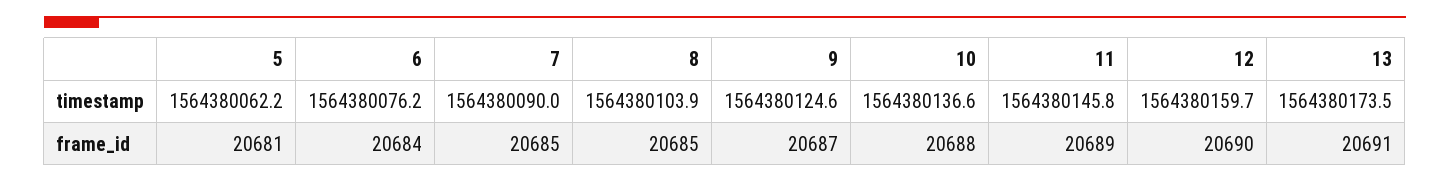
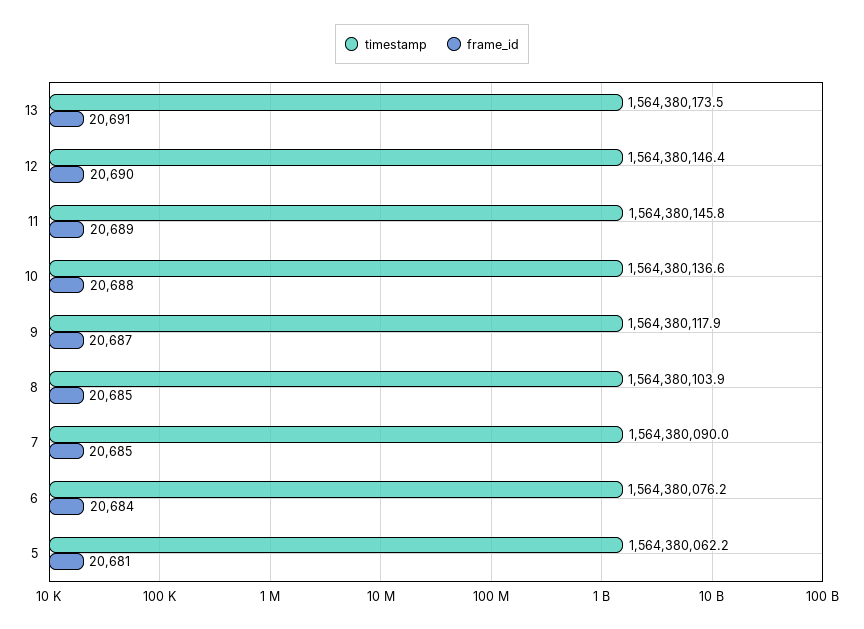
  {
    "timestamp": {
      "5": 1564380062.2,
      "6": 1564380076.2,
      "7": 1564380090,
      "8": 1564380103.9,
-     "9": 1564380124.6,
+     "9": 1564380117.9,
      "10": 1564380136.6,
      "11": 1564380145.8,
-     "12": 1564380159.7,
+     "12": 1564380146.4,
      "13": 1564380173.5
    },
    "frame_id": {
      "5": 20681,
      "6": 20684,
      "7": 20685,
      "8": 20685,
      "9": 20687,
      "10": 20688,
      "11": 20689,
      "12": 20690,
      "13": 20691
    }
  }

